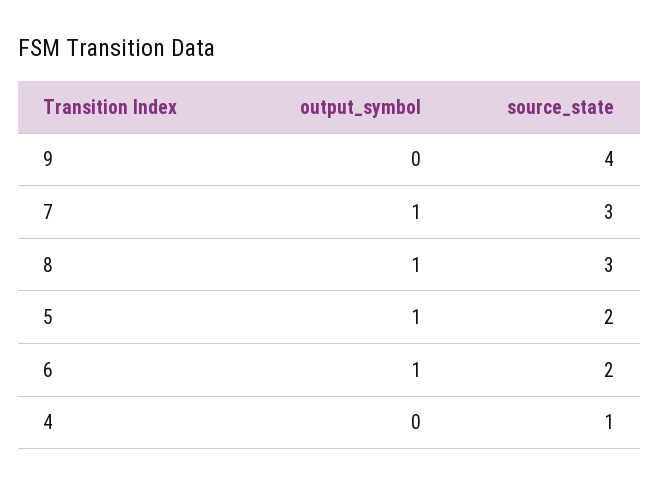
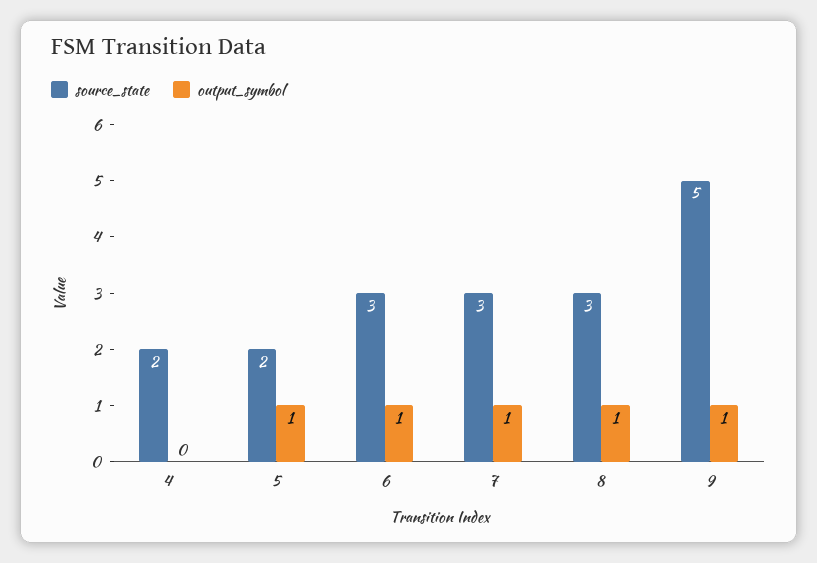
  {
    "output_symbol": {
-     "9": 0,
+     "9": 1,
      "7": 1,
      "8": 1,
      "5": 1,
      "6": 1,
      "4": 0
    },
    "source_state": {
-     "9": 4,
+     "9": 5,
      "7": 3,
      "8": 3,
      "5": 2,
-     "6": 2,
+     "6": 3,
-     "4": 1
+     "4": 2
    }
  }

